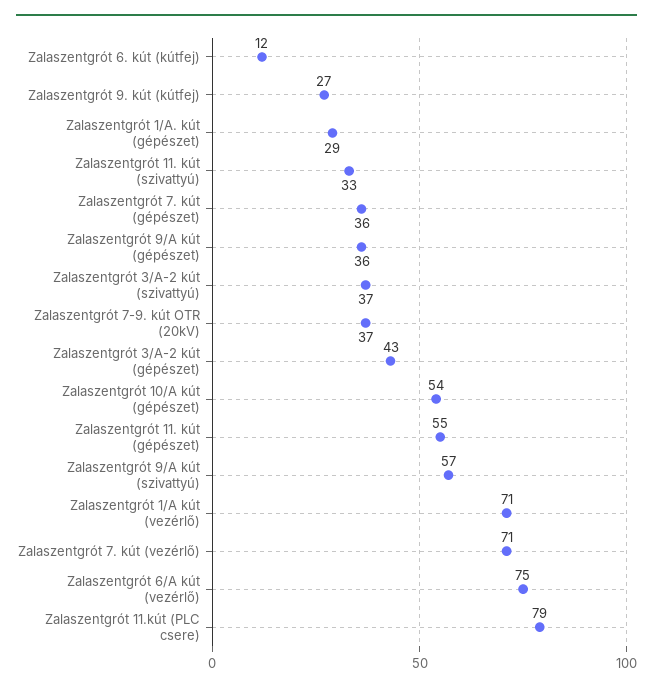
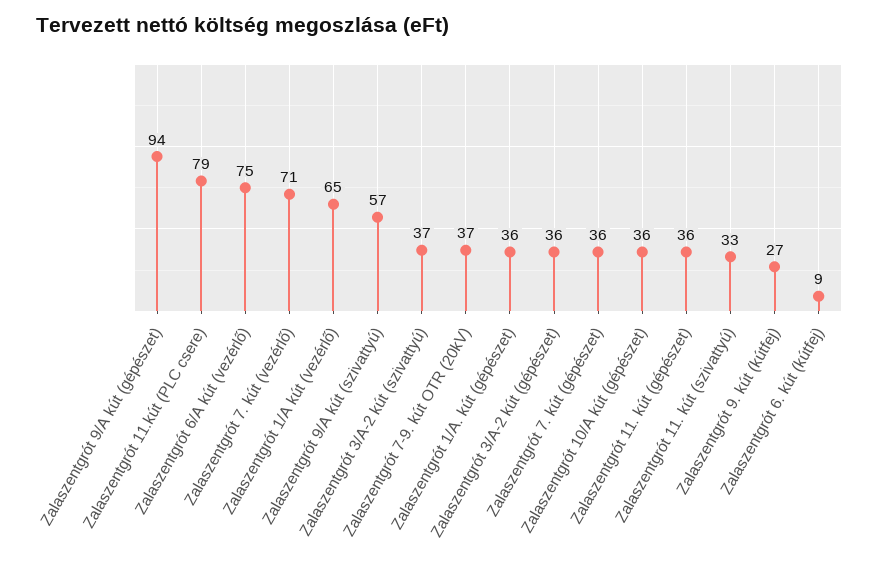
  {
-   "Zalaszentgrót 6. kút (kútfej)": 12,
+   "Zalaszentgrót 6. kút (kútfej)": 9,
    "Zalaszentgrót 9. kút (kútfej)": 27,
-   "Zalaszentgrót 1/A. kút (gépészet)": 29,
+   "Zalaszentgrót 1/A. kút (gépészet)": 36,
    "Zalaszentgrót 11. kút (szivattyú)": 33,
    "Zalaszentgrót 7. kút (gépészet)": 36,
-   "Zalaszentgrót 9/A kút (gépészet)": 36,
+   "Zalaszentgrót 9/A kút (gépészet)": 94,
    "Zalaszentgrót 3/A-2 kút (szivattyú)": 37,
    "Zalaszentgrót 7-9. kút OTR (20kV)": 37,
-   "Zalaszentgrót 3/A-2 kút (gépészet)": 43,
+   "Zalaszentgrót 3/A-2 kút (gépészet)": 36,
-   "Zalaszentgrót 10/A kút (gépészet)": 54,
+   "Zalaszentgrót 10/A kút (gépészet)": 36,
-   "Zalaszentgrót 11. kút (gépészet)": 55,
+   "Zalaszentgrót 11. kút (gépészet)": 36,
    "Zalaszentgrót 9/A kút (szivattyú)": 57,
-   "Zalaszentgrót 1/A kút (vezérlő)": 71,
+   "Zalaszentgrót 1/A kút (vezérlő)": 65,
    "Zalaszentgrót 7. kút (vezérlő)": 71,
    "Zalaszentgrót 6/A kút (vezérlő)": 75,
    "Zalaszentgrót 11.kút (PLC csere)": 79
  }

